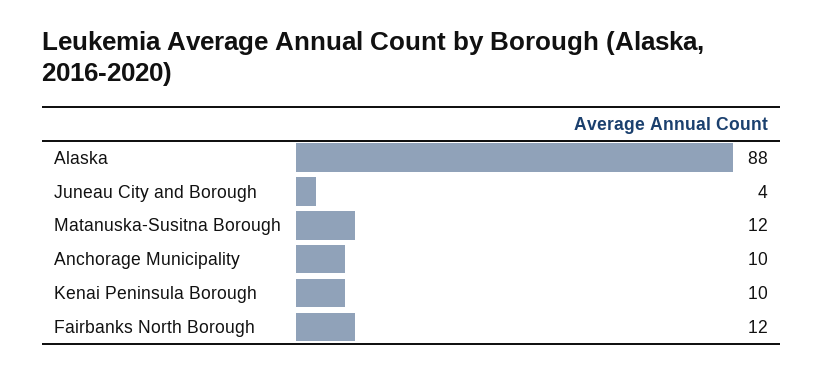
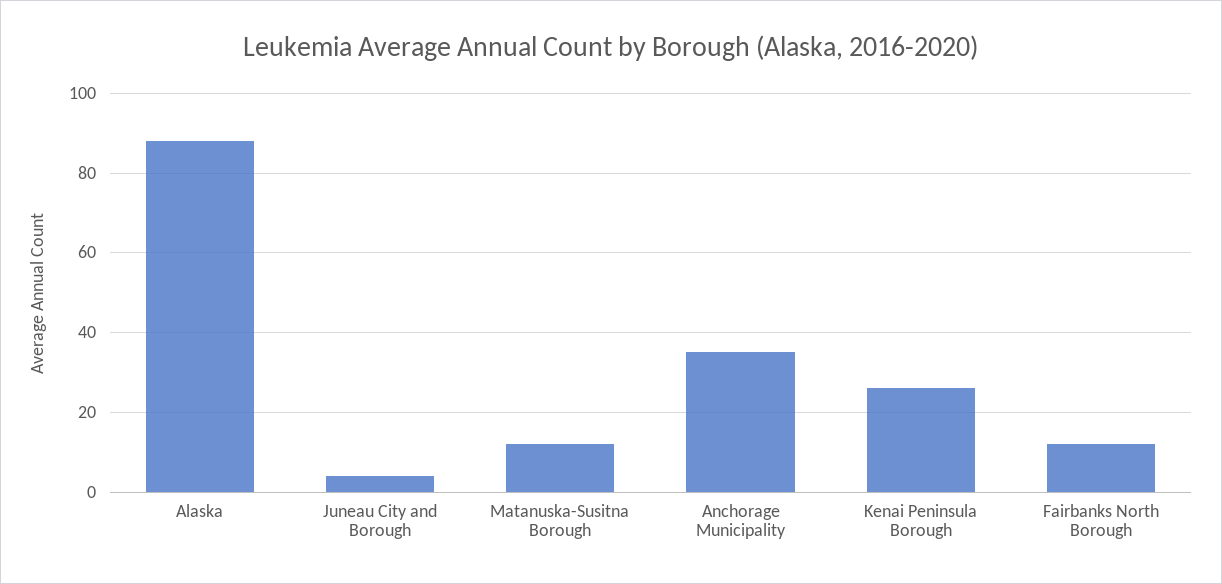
  {
    "Alaska": 88,
    "Juneau City and Borough": 4,
    "Matanuska-Susitna Borough": 12,
-   "Anchorage Municipality": 10,
+   "Anchorage Municipality": 35,
-   "Kenai Peninsula Borough": 10,
+   "Kenai Peninsula Borough": 25,
    "Fairbanks North Borough": 12
  }

